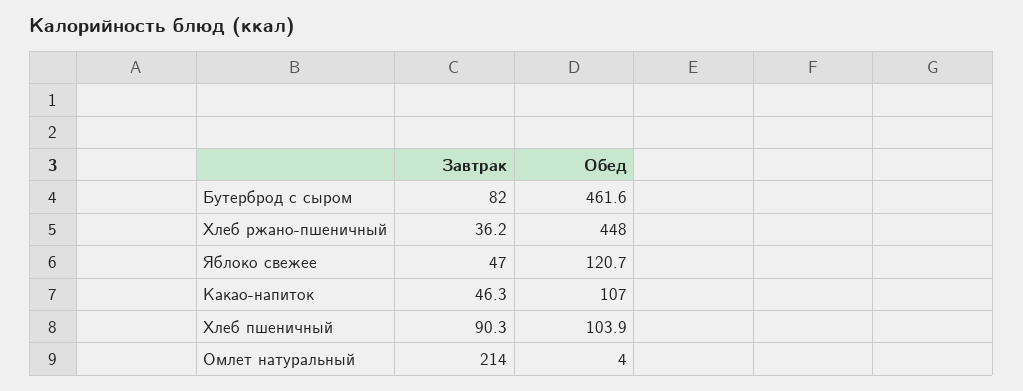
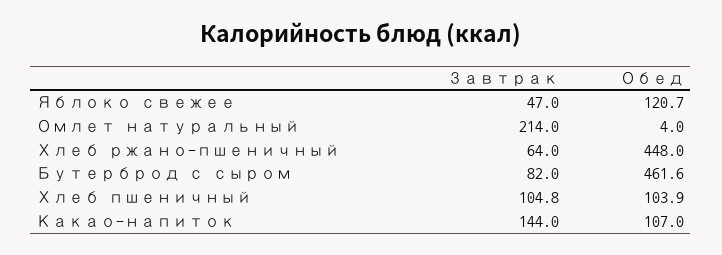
  {
    "Завтрак": {
      "Бутерброд с сыром": 82,
-     "Хлеб ржано-пшеничный": 36.2,
+     "Хлеб ржано-пшеничный": 64,
      "Яблоко свежее": 47,
-     "Какао-напиток": 46.3,
+     "Какао-напиток": 144,
-     "Хлеб пшеничный": 90.3,
+     "Хлеб пшеничный": 104.8,
      "Омлет натуральный": 214
    },
    "Обед": {
      "Бутерброд с сыром": 461.6,
      "Хлеб ржано-пшеничный": 448,
      "Яблоко свежее": 120.7,
      "Какао-напиток": 107,
      "Хлеб пшеничный": 103.9,
      "Омлет натуральный": 4
    }
  }

